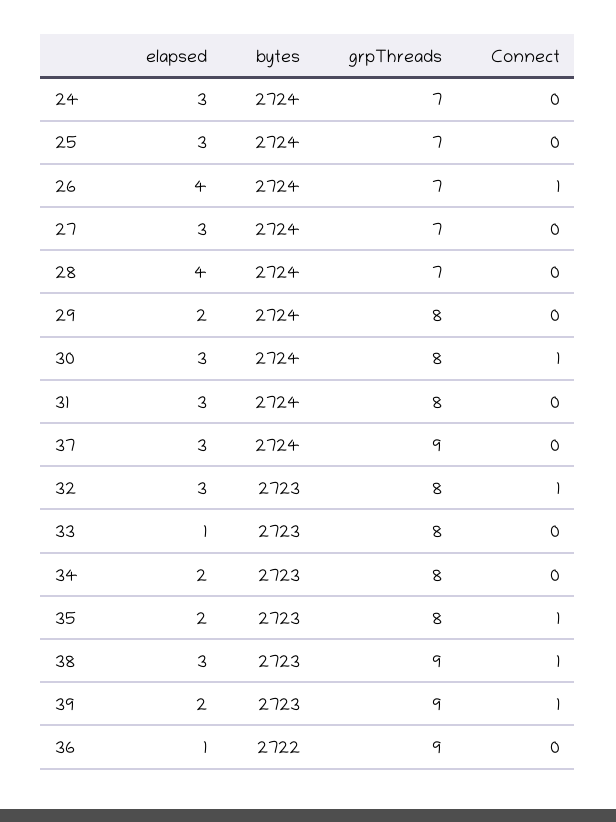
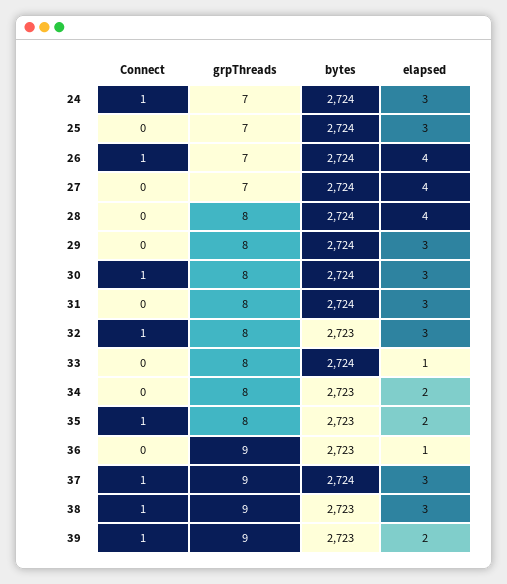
  {
    "elapsed": {
      "24": 3,
      "25": 3,
      "26": 4,
-     "27": 3,
+     "27": 4,
      "28": 4,
-     "29": 2,
+     "29": 3,
      "30": 3,
      "31": 3,
      "37": 3,
      "32": 3,
      "33": 1,
      "34": 2,
      "35": 2,
      "38": 3,
      "39": 2,
      "36": 1
    },
    "bytes": {
      "24": 2724,
      "25": 2724,
      "26": 2724,
      "27": 2724,
      "28": 2724,
      "29": 2724,
      "30": 2724,
      "31": 2724,
      "37": 2724,
      "32": 2723,
-     "33": 2723,
+     "33": 2724,
      "34": 2723,
      "35": 2723,
      "38": 2723,
      "39": 2723,
-     "36": 2722
+     "36": 2723
    },
    "grpThreads": {
      "24": 7,
      "25": 7,
      "26": 7,
      "27": 7,
-     "28": 7,
+     "28": 8,
      "29": 8,
      "30": 8,
      "31": 8,
      "37": 9,
      "32": 8,
      "33": 8,
      "34": 8,
      "35": 8,
      "38": 9,
      "39": 9,
      "36": 9
    },
    "Connect": {
-     "24": 0,
+     "24": 1,
      "25": 0,
      "26": 1,
      "27": 0,
      "28": 0,
      "29": 0,
      "30": 1,
      "31": 0,
-     "37": 0,
+     "37": 1,
      "32": 1,
      "33": 0,
      "34": 0,
      "35": 1,
      "38": 1,
      "39": 1,
      "36": 0
    }
  }

